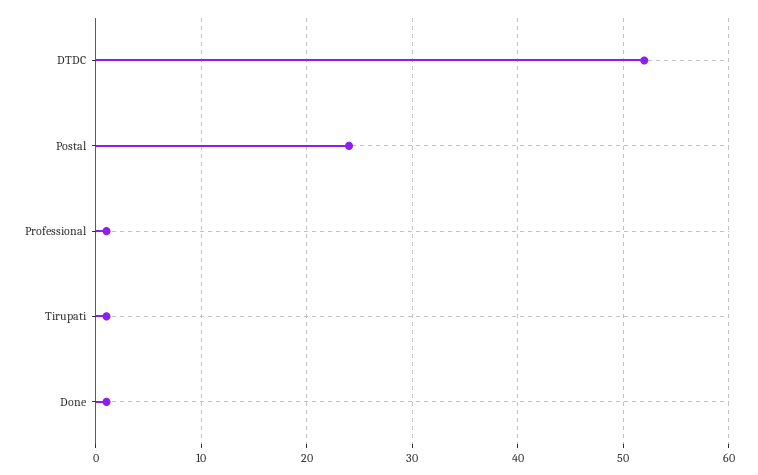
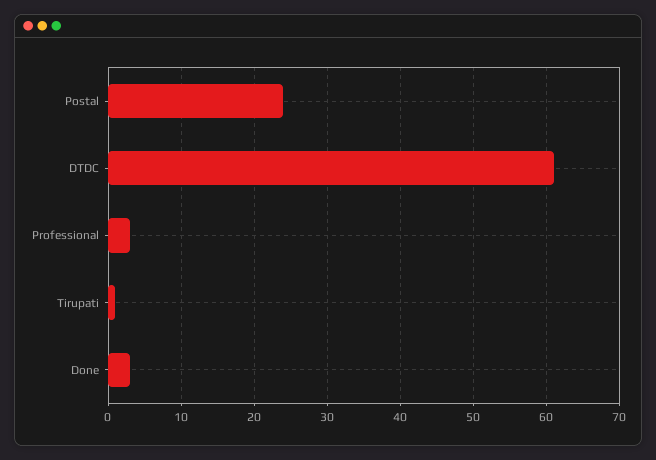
  {
-   "DTDC": 52,
+   "DTDC": 61,
    "Postal": 24,
-   "Professional": 1,
+   "Professional": 3,
    "Tirupati": 1,
-   "Done": 1
+   "Done": 3
  }

